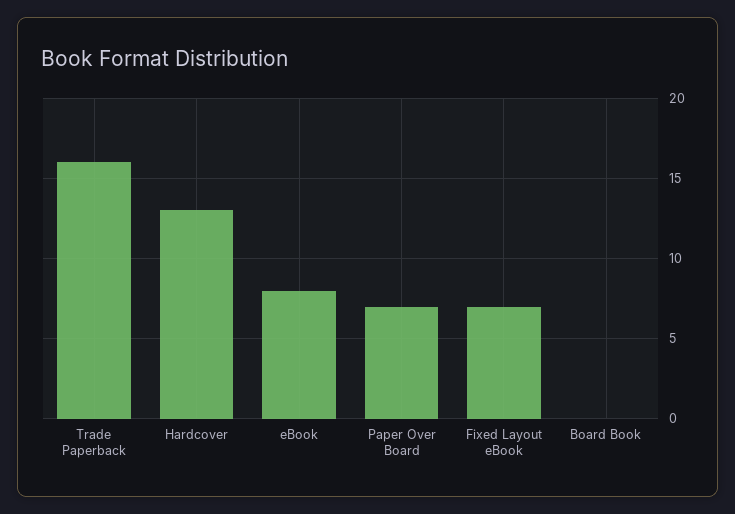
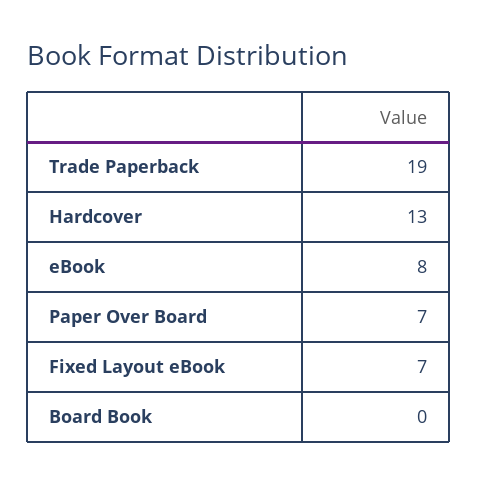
  {
-   "Trade Paperback": 16,
+   "Trade Paperback": 19,
    "Hardcover": 13,
    "eBook": 8,
    "Paper Over Board": 7,
    "Fixed Layout eBook": 7,
    "Board Book": 0
  }

